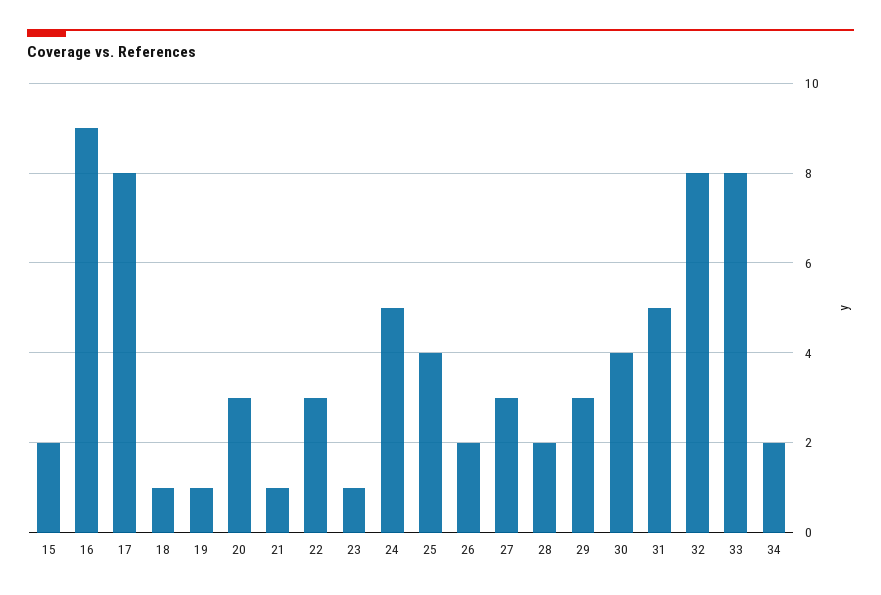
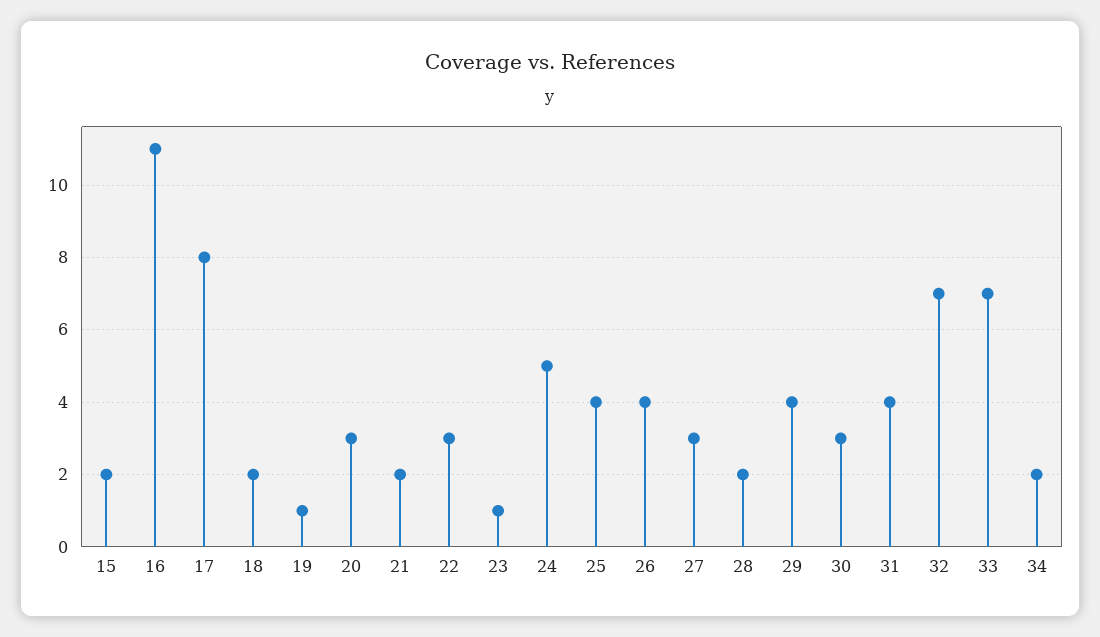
  {
    "15": 2,
-   "16": 9,
+   "16": 11,
    "17": 8,
-   "18": 1,
+   "18": 2,
    "19": 1,
    "20": 3,
-   "21": 1,
+   "21": 2,
    "22": 3,
    "23": 1,
    "24": 5,
    "25": 4,
-   "26": 2,
+   "26": 4,
    "27": 3,
    "28": 2,
-   "29": 3,
+   "29": 4,
-   "30": 4,
+   "30": 3,
-   "31": 5,
+   "31": 4,
-   "32": 8,
+   "32": 7,
-   "33": 8,
+   "33": 7,
    "34": 2
  }

